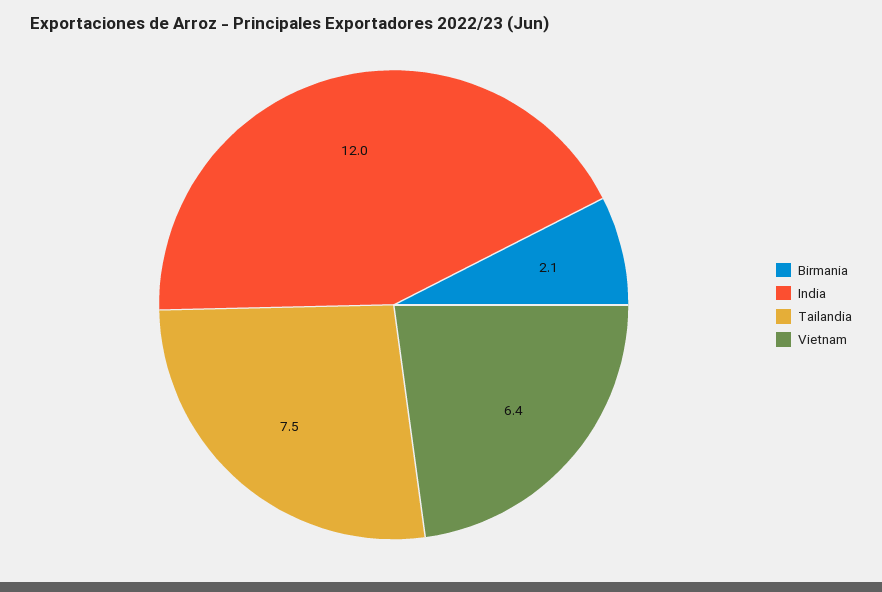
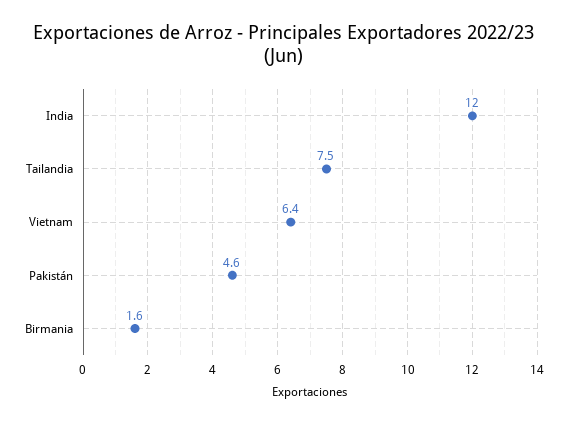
  {
-   "Birmania": 2.1,
+   "Birmania": 1.6,
    "India": 12,
    "Tailandia": 7.5,
-   "Vietnam": 6.4
+   "Vietnam": 6.4,
+   "Pakistán": 4.6
  }

